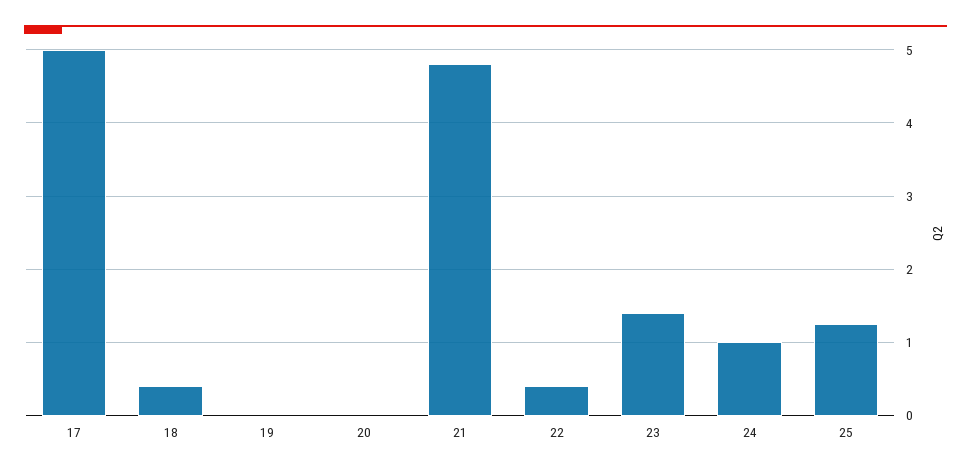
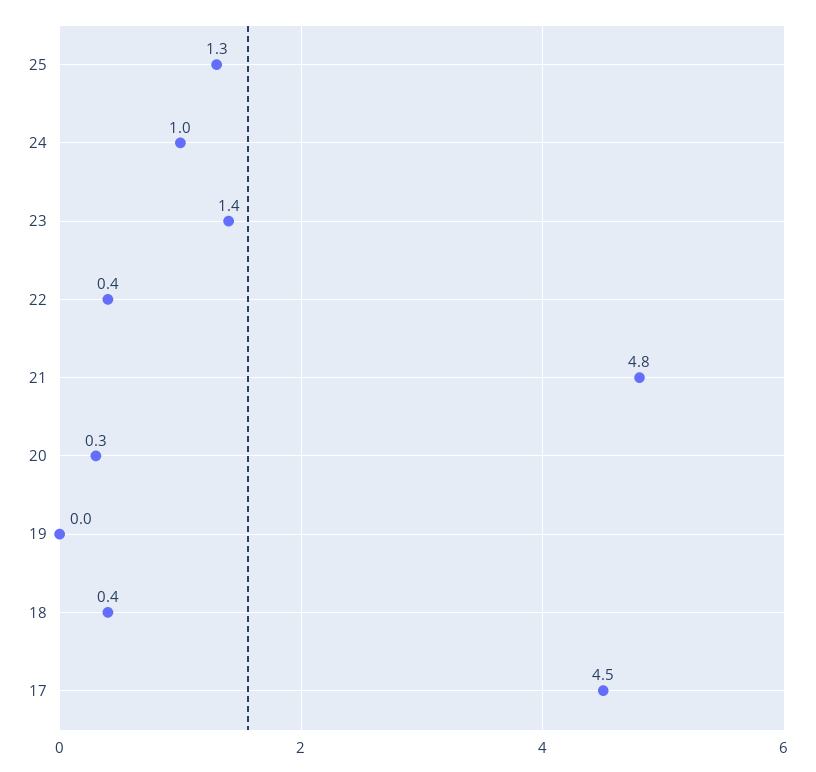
  {
-   "17": 5,
+   "17": 4.5,
    "18": 0.4,
    "19": 0,
-   "20": 0,
+   "20": 0.3,
    "21": 4.8,
    "22": 0.4,
    "23": 1.4,
    "24": 1,
    "25": 1.3
  }

